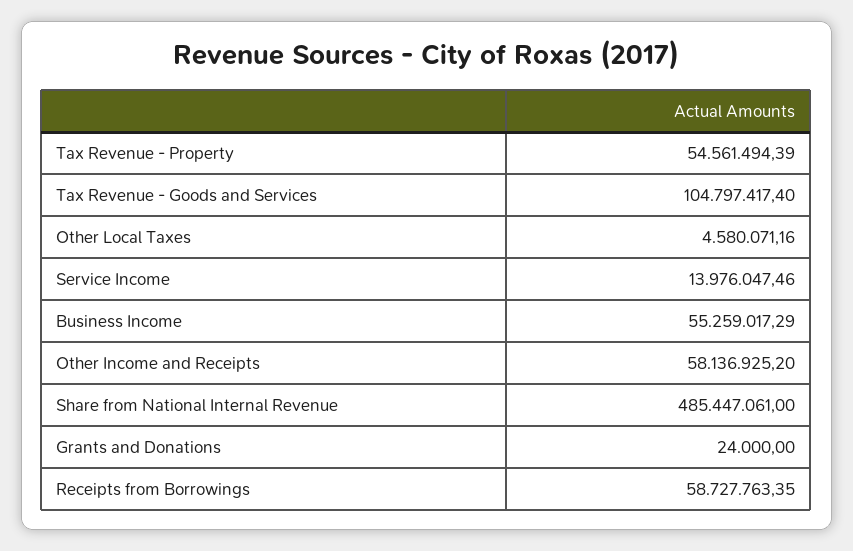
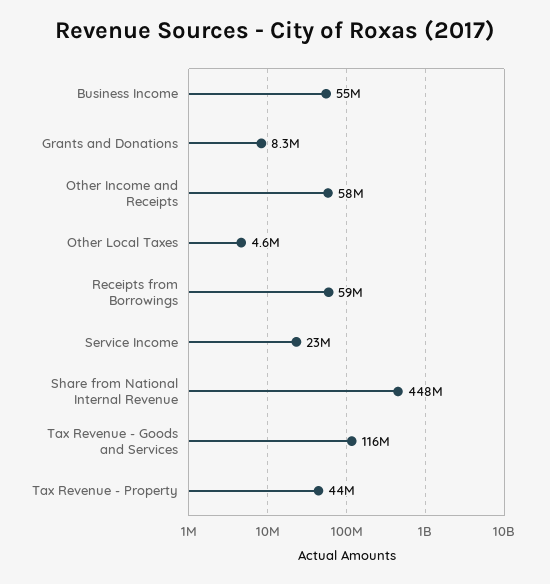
  {
-   "Tax Revenue - Property": 54561494.39,
+   "Tax Revenue - Property": 44000000,
-   "Tax Revenue - Goods and Services": 104797417.4,
+   "Tax Revenue - Goods and Services": 116000000,
    "Other Local Taxes": 4580071.16,
-   "Service Income": 13976047.46,
+   "Service Income": 23000000,
    "Business Income": 55259017.29,
    "Other Income and Receipts": 58136925.2,
-   "Share from National Internal Revenue": 485447061,
+   "Share from National Internal Revenue": 448000000,
-   "Grants and Donations": 24000,
+   "Grants and Donations": 8300000,
    "Receipts from Borrowings": 58727763.35
  }

